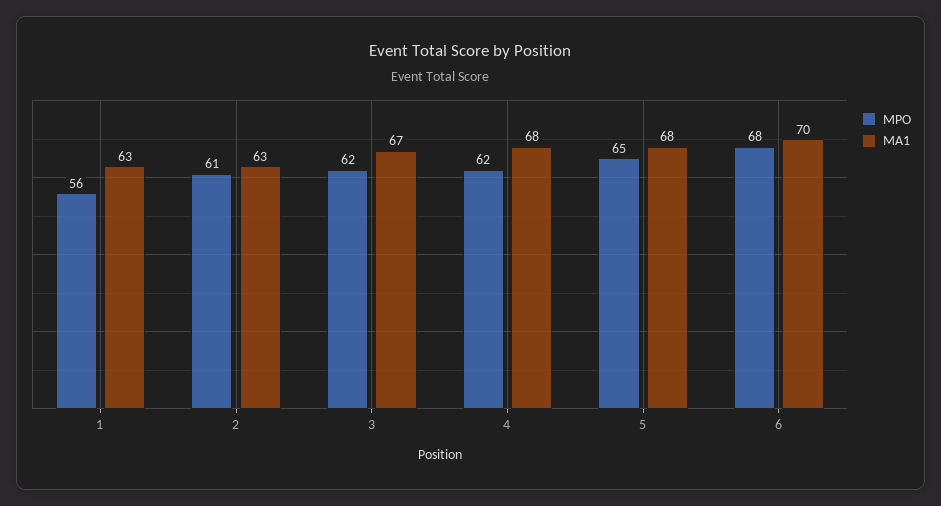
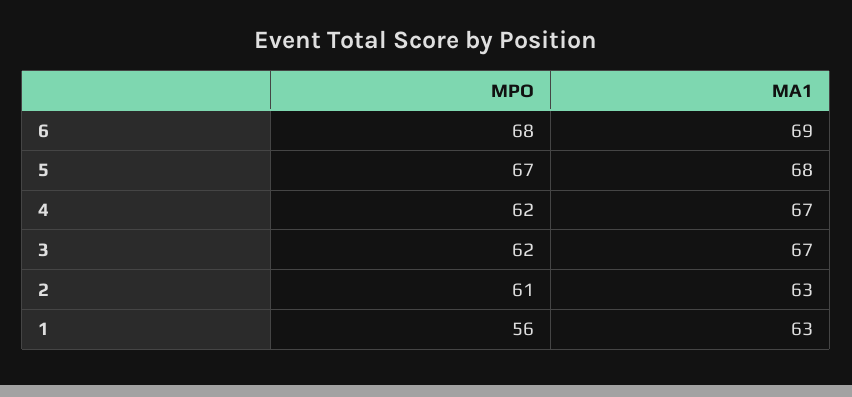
  {
    "MPO": {
      "1": 56,
      "2": 61,
      "3": 62,
      "4": 62,
-     "5": 65,
+     "5": 67,
      "6": 68
    },
    "MA1": {
      "1": 63,
      "2": 63,
      "3": 67,
-     "4": 68,
+     "4": 67,
      "5": 68,
-     "6": 70
+     "6": 69
    }
  }

